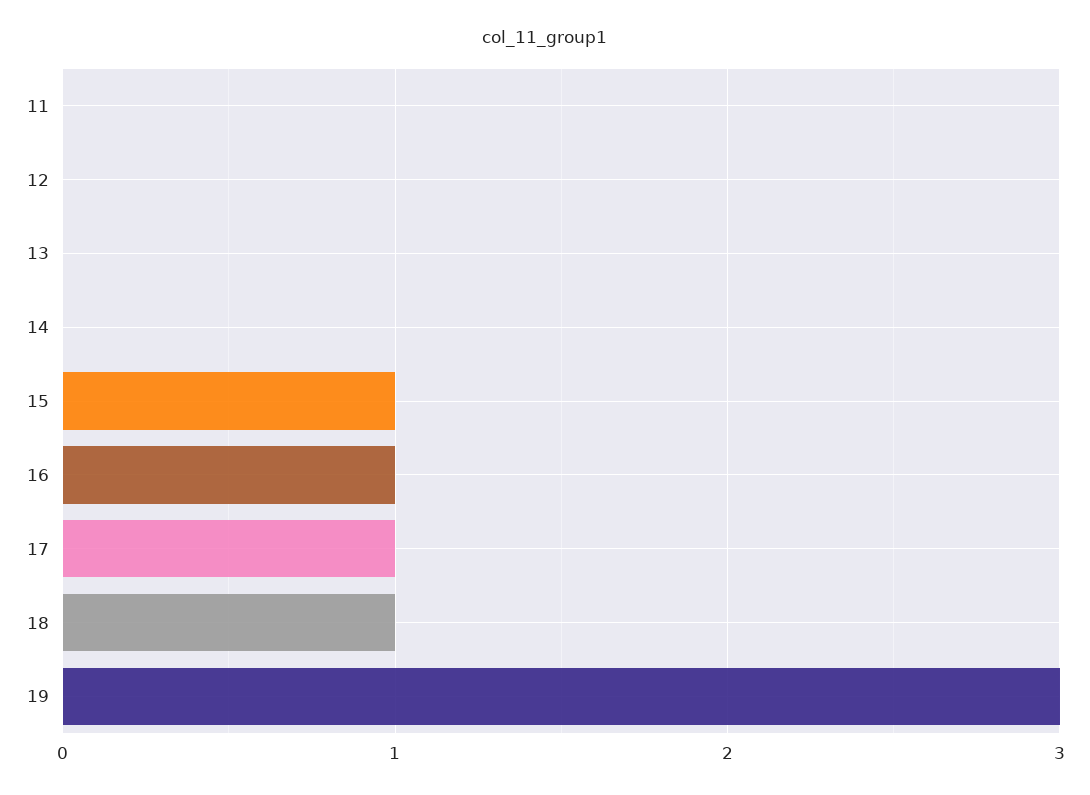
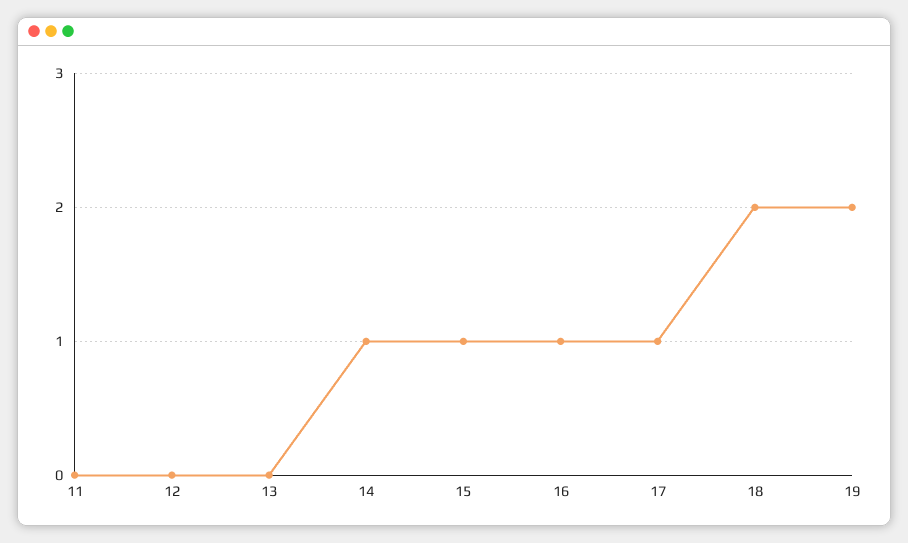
  {
    "11": 0,
    "12": 0,
    "13": 0,
-   "14": 0,
+   "14": 1,
    "15": 1,
    "16": 1,
    "17": 1,
-   "18": 1,
+   "18": 2,
-   "19": 3
+   "19": 2
  }

